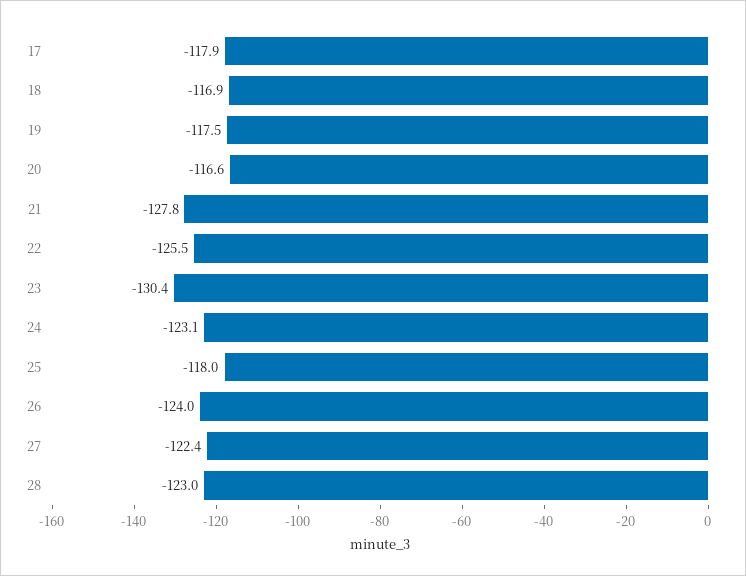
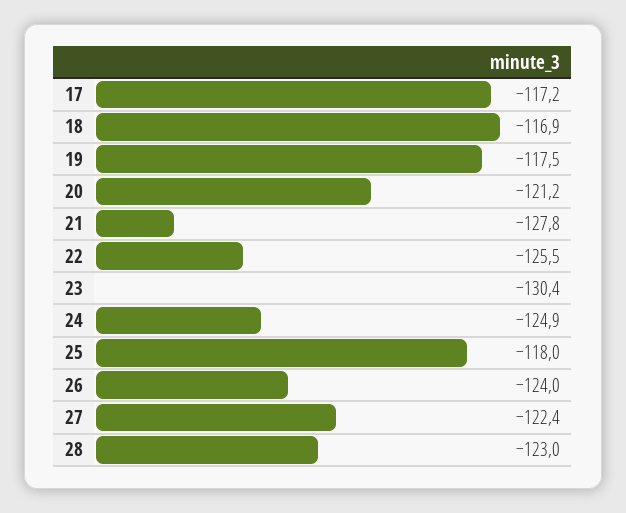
  {
-   "17": -117.9,
+   "17": -117.2,
    "18": -116.9,
    "19": -117.5,
-   "20": -116.6,
+   "20": -121.2,
    "21": -127.8,
    "22": -125.5,
    "23": -130.4,
-   "24": -123.1,
+   "24": -124.9,
    "25": -118,
    "26": -124,
    "27": -122.4,
    "28": -123
  }

